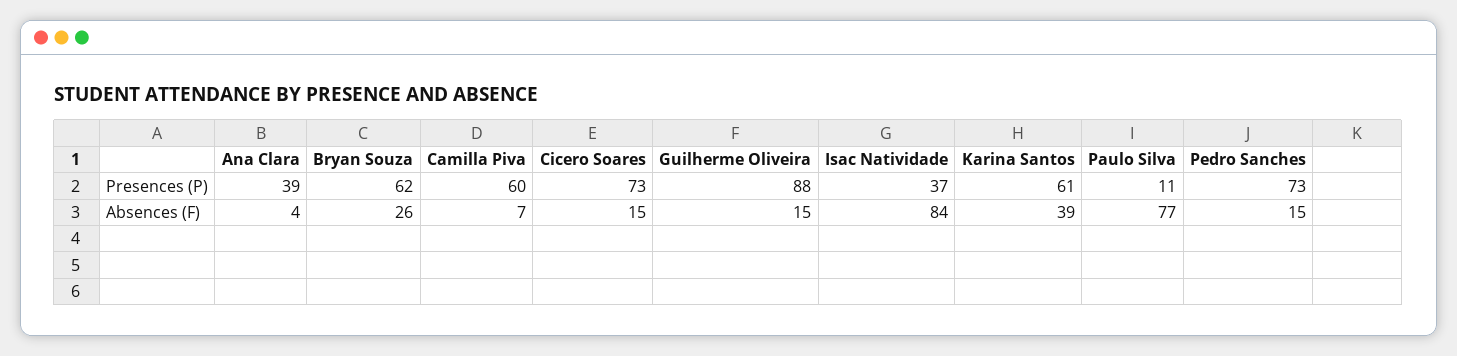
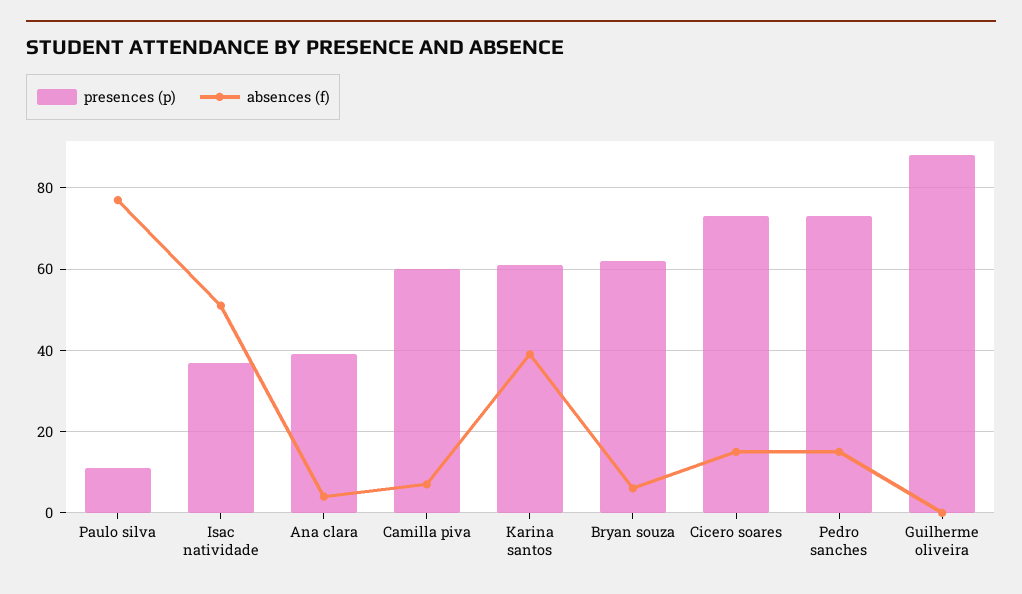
  {
    "Presences (P)": {
      "Ana Clara": 39,
      "Bryan Souza": 62,
      "Camilla Piva": 60,
      "Cicero Soares": 73,
      "Guilherme Oliveira": 88,
      "Isac Natividade": 37,
      "Karina Santos": 61,
      "Paulo Silva": 11,
      "Pedro Sanches": 73
    },
    "Absences (F)": {
      "Ana Clara": 4,
-     "Bryan Souza": 26,
+     "Bryan Souza": 5,
      "Camilla Piva": 7,
      "Cicero Soares": 15,
-     "Guilherme Oliveira": 15,
+     "Guilherme Oliveira": 0,
-     "Isac Natividade": 84,
+     "Isac Natividade": 50,
      "Karina Santos": 39,
      "Paulo Silva": 77,
      "Pedro Sanches": 15
    }
  }

